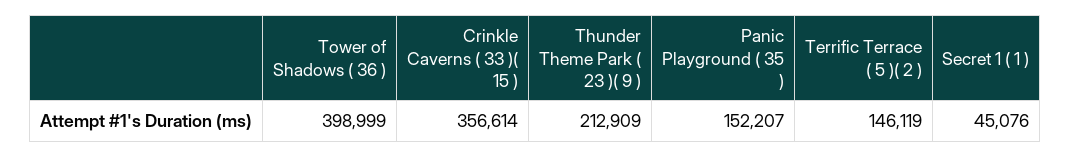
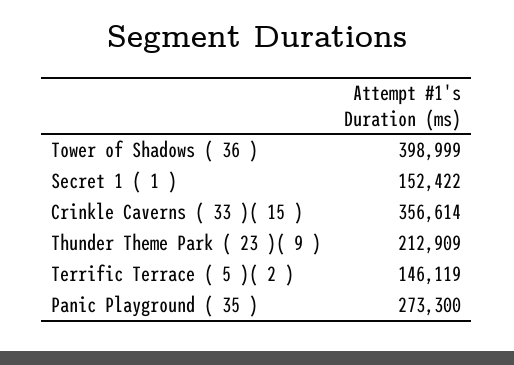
  {
    "Tower of Shadows ( 36 )": 398999,
    "Crinkle Caverns ( 33 )( 15 )": 356614,
    "Thunder Theme Park ( 23 )( 9 )": 212909,
-   "Panic Playground ( 35 )": 152207,
+   "Panic Playground ( 35 )": 273300,
    "Terrific Terrace ( 5 )( 2 )": 146119,
-   "Secret 1 ( 1 )": 45076
+   "Secret 1 ( 1 )": 152422
  }

